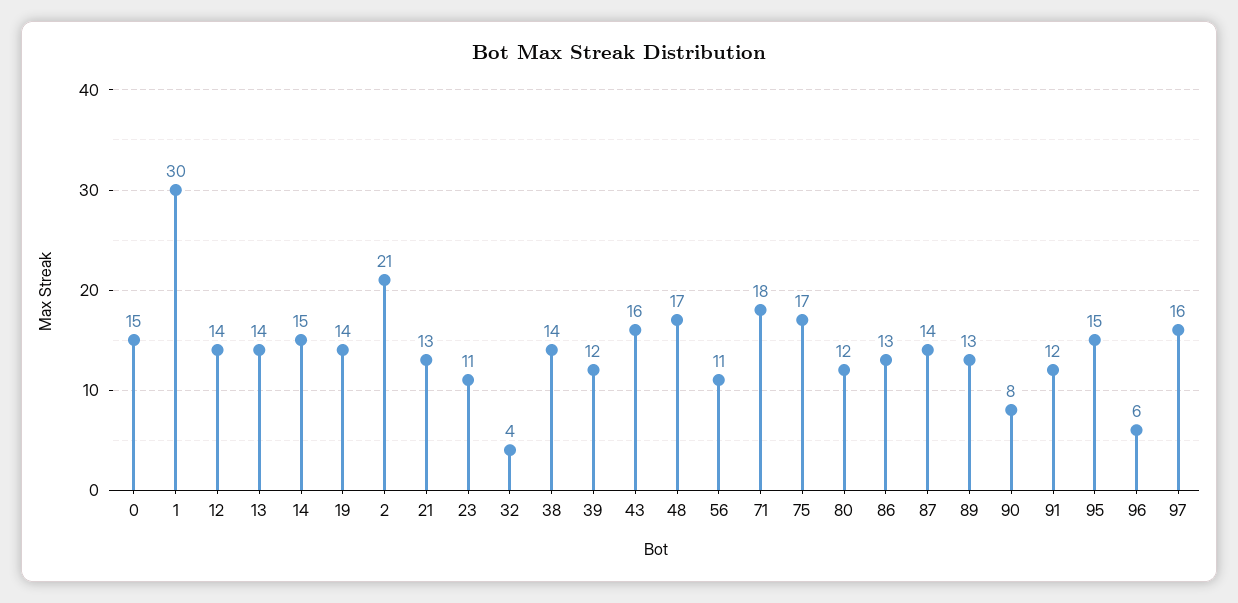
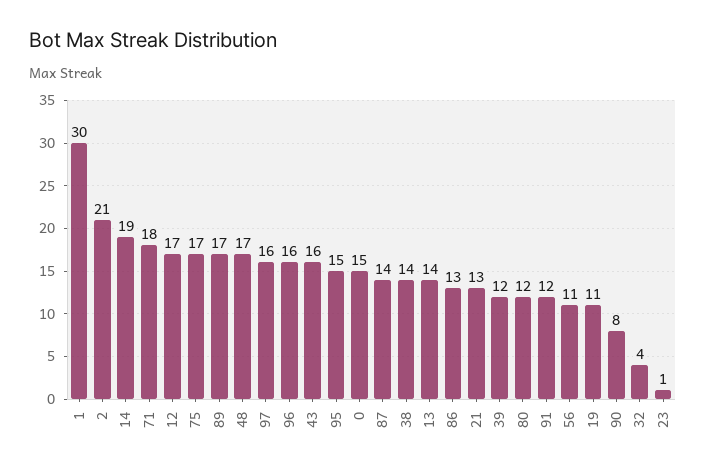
  {
    "0": 15,
    "1": 30,
-   "12": 14,
+   "12": 17,
    "13": 14,
-   "14": 15,
+   "14": 19,
-   "19": 14,
+   "19": 11,
    "2": 21,
    "21": 13,
-   "23": 11,
+   "23": 1,
    "32": 4,
    "38": 14,
    "39": 12,
    "43": 16,
    "48": 17,
    "56": 11,
    "71": 18,
    "75": 17,
    "80": 12,
    "86": 13,
    "87": 14,
-   "89": 13,
+   "89": 17,
    "90": 8,
    "91": 12,
    "95": 15,
-   "96": 6,
+   "96": 16,
    "97": 16
  }

